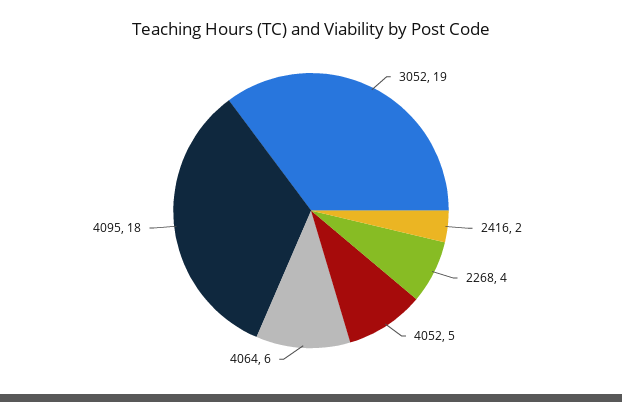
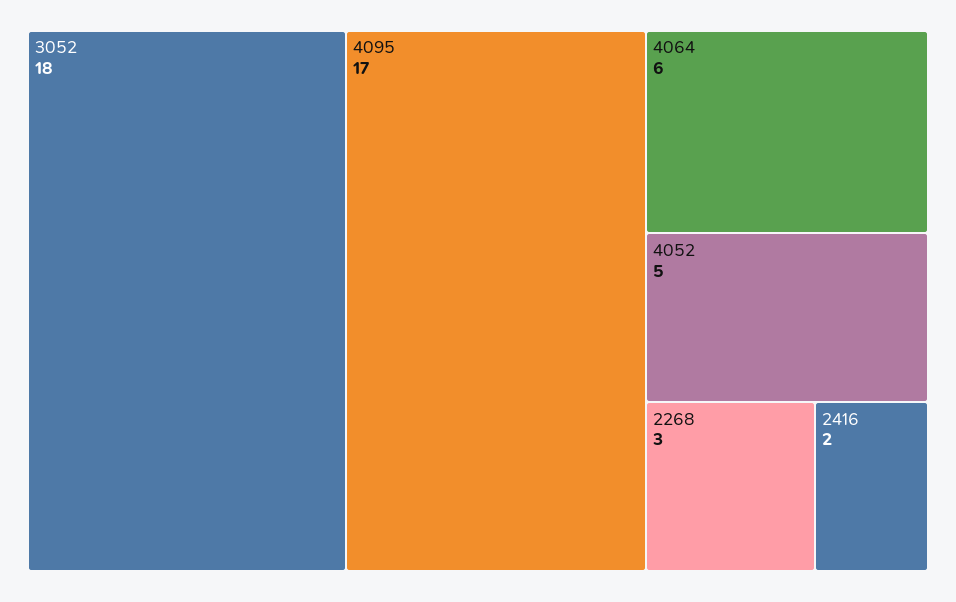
  {
-   "3052": 19,
+   "3052": 18,
    "2416": 2,
-   "2268": 4,
+   "2268": 3,
    "4052": 5,
    "4064": 6,
-   "4095": 18
+   "4095": 17
  }

